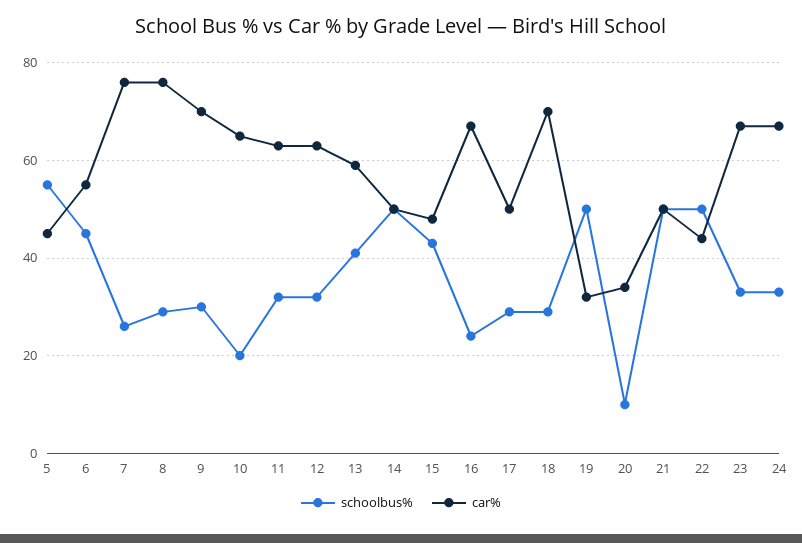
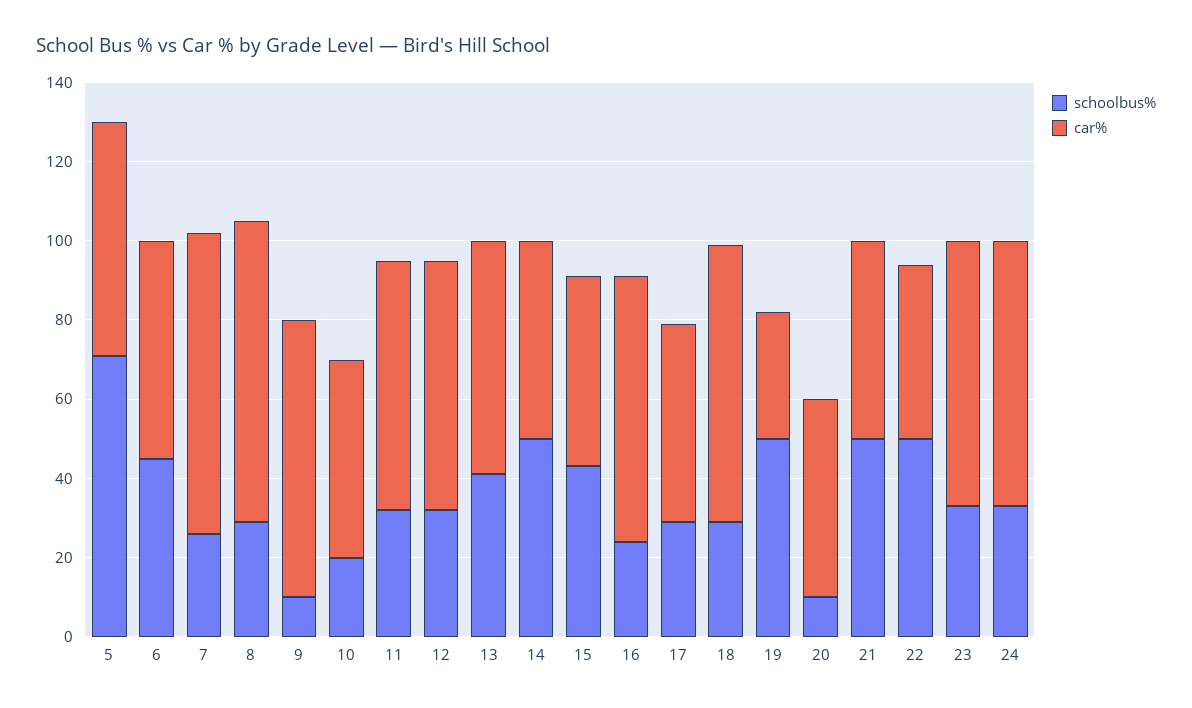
  {
    "schoolbus%": {
-     "5": 55,
+     "5": 70,
      "6": 45,
      "7": 25,
      "8": 30,
-     "9": 30,
+     "9": 10,
      "10": 20,
      "11": 30,
      "12": 30,
      "13": 40,
      "14": 50,
      "15": 45,
      "16": 25,
      "17": 30,
      "18": 30,
      "19": 50,
      "20": 10,
      "21": 50,
      "22": 50,
      "23": 35,
      "24": 35
    },
    "car%": {
-     "5": 45,
+     "5": 60,
      "6": 55,
      "7": 75,
      "8": 75,
      "9": 70,
-     "10": 65,
+     "10": 50,
      "11": 65,
      "12": 65,
      "13": 60,
      "14": 50,
      "15": 50,
      "16": 65,
      "17": 50,
      "18": 70,
      "19": 30,
-     "20": 35,
+     "20": 50,
      "21": 50,
      "22": 45,
      "23": 65,
      "24": 65
    }
  }

